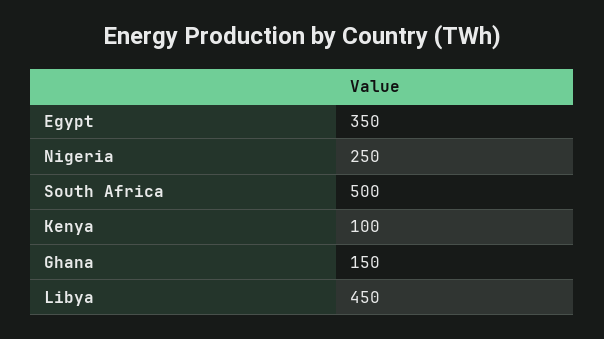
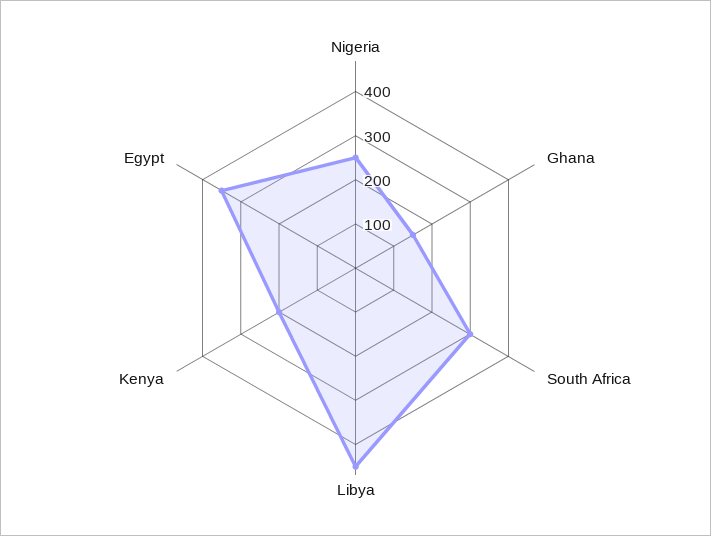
  {
    "Egypt": 350,
    "Nigeria": 250,
-   "South Africa": 500,
+   "South Africa": 300,
-   "Kenya": 100,
+   "Kenya": 200,
    "Ghana": 150,
    "Libya": 450
  }

